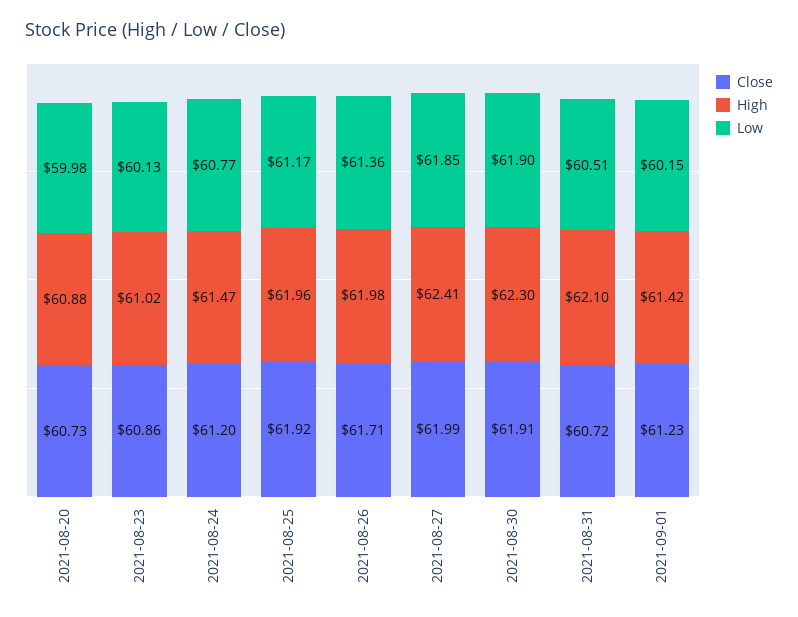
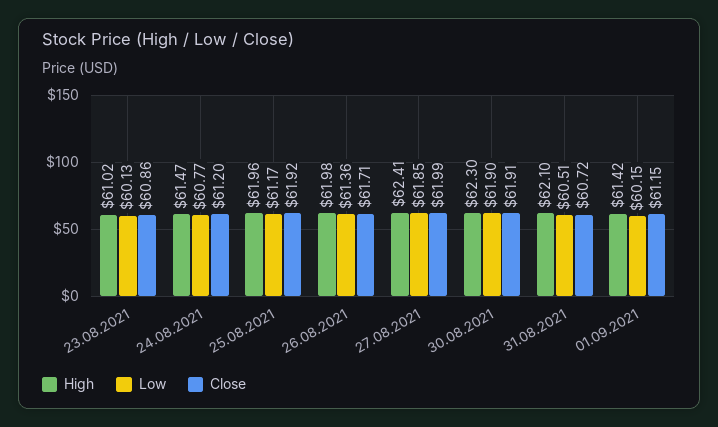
  {
    "Close": {
-     "2021-08-20": 60.73,
      "2021-08-23": 60.86,
      "2021-08-24": 61.2,
      "2021-08-25": 61.92,
      "2021-08-26": 61.71,
      "2021-08-27": 61.99,
      "2021-08-30": 61.91,
      "2021-08-31": 60.72,
-     "2021-09-01": 61.23
+     "2021-09-01": 61.15
    },
    "High": {
-     "2021-08-20": 60.88,
      "2021-08-23": 61.02,
      "2021-08-24": 61.47,
      "2021-08-25": 61.96,
      "2021-08-26": 61.98,
      "2021-08-27": 62.41,
      "2021-08-30": 62.3,
      "2021-08-31": 62.1,
      "2021-09-01": 61.42
    },
    "Low": {
-     "2021-08-20": 59.98,
      "2021-08-23": 60.13,
      "2021-08-24": 60.77,
      "2021-08-25": 61.17,
      "2021-08-26": 61.36,
      "2021-08-27": 61.85,
      "2021-08-30": 61.9,
      "2021-08-31": 60.51,
      "2021-09-01": 60.15
    }
  }

